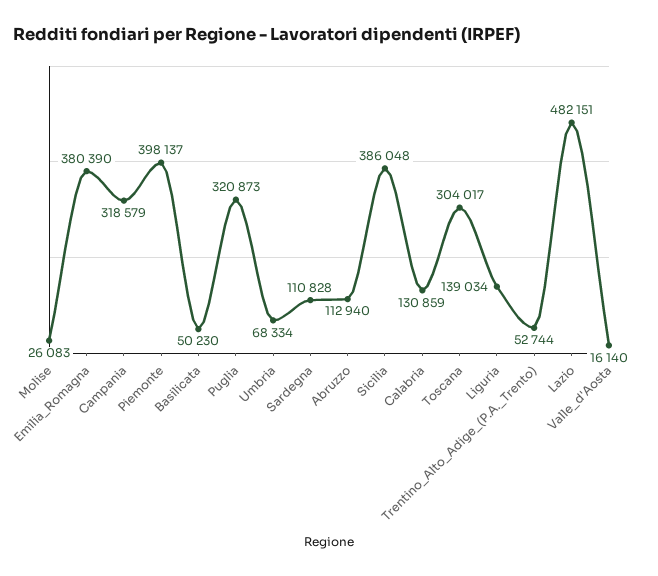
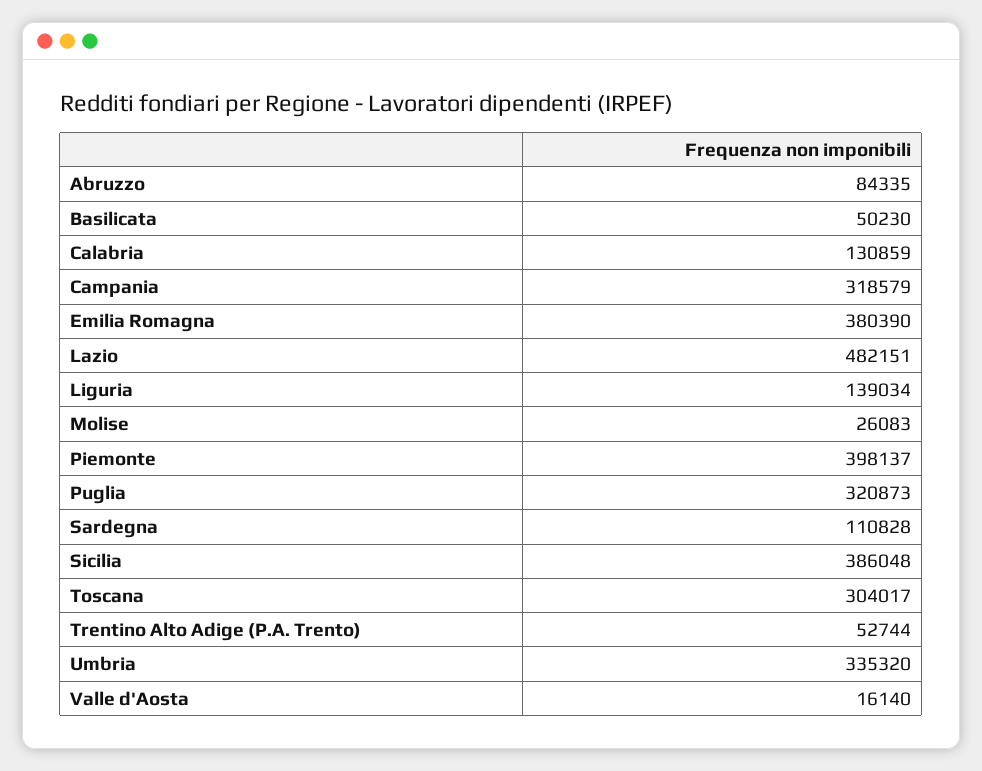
  {
    "Molise": 26083,
    "Emilia_Romagna": 380390,
    "Campania": 318579,
    "Piemonte": 398137,
    "Basilicata": 50230,
    "Puglia": 320873,
-   "Umbria": 68334,
+   "Umbria": 335320,
    "Sardegna": 110828,
-   "Abruzzo": 112940,
+   "Abruzzo": 84335,
    "Sicilia": 386048,
    "Calabria": 130859,
    "Toscana": 304017,
    "Liguria": 139034,
    "Trentino_Alto_Adige_(P.A._Trento)": 52744,
    "Lazio": 482151,
    "Valle_d'Aosta": 16140
  }

